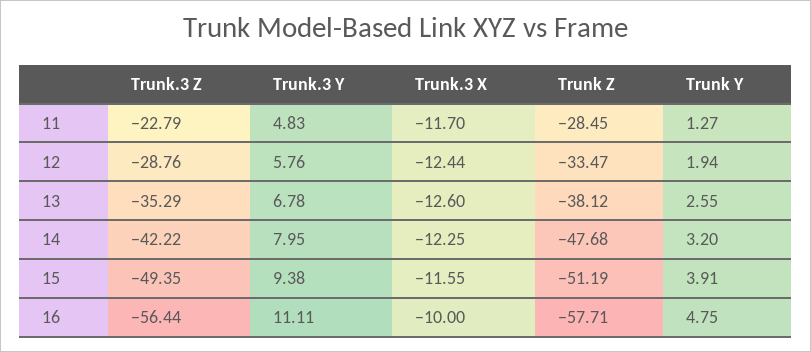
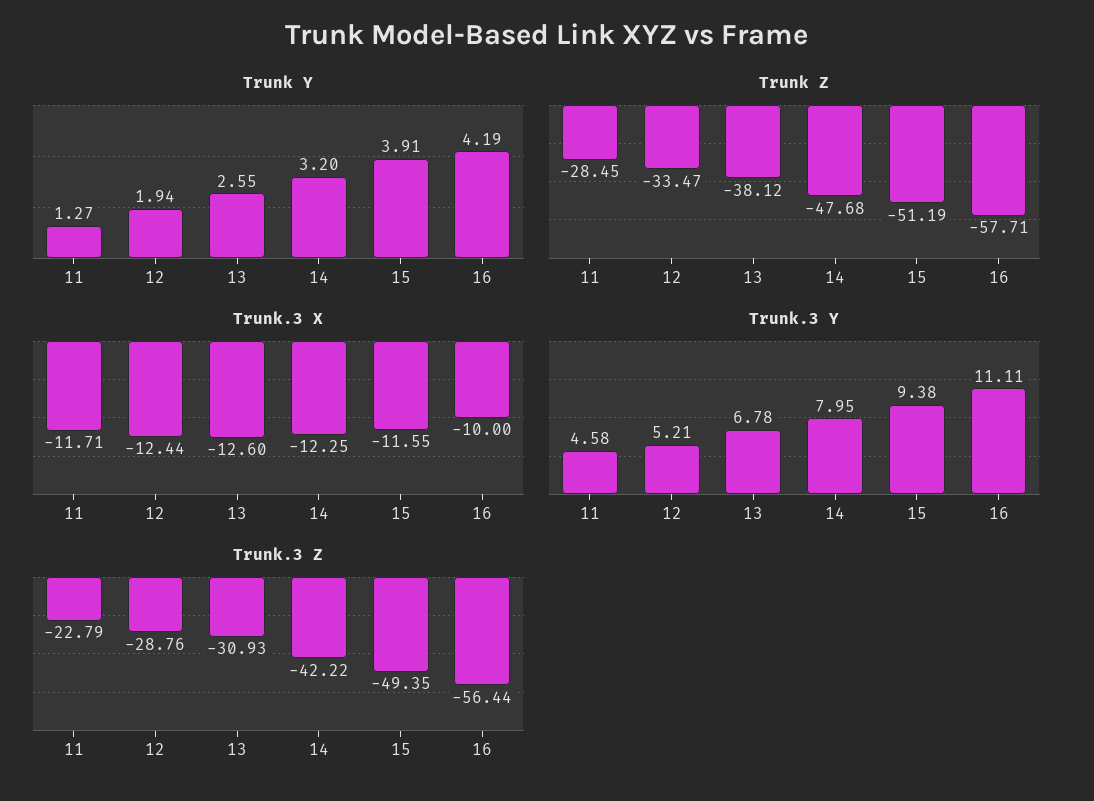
  {
    "Trunk.3 Z": {
      "11": -22.79,
      "12": -28.76,
-     "13": -35.29,
+     "13": -30.93,
      "14": -42.22,
      "15": -49.35,
      "16": -56.44
    },
    "Trunk.3 Y": {
-     "11": 4.83,
+     "11": 4.58,
-     "12": 5.76,
+     "12": 5.21,
      "13": 6.78,
      "14": 7.95,
      "15": 9.38,
      "16": 11.11
    },
    "Trunk.3 X": {
-     "11": -11.7,
+     "11": -11.71,
      "12": -12.44,
      "13": -12.6,
      "14": -12.25,
      "15": -11.55,
      "16": -10
    },
    "Trunk Z": {
      "11": -28.45,
      "12": -33.47,
      "13": -38.12,
      "14": -47.68,
      "15": -51.19,
      "16": -57.71
    },
    "Trunk Y": {
      "11": 1.27,
      "12": 1.94,
      "13": 2.55,
      "14": 3.2,
      "15": 3.91,
-     "16": 4.75
+     "16": 4.19
    }
  }

